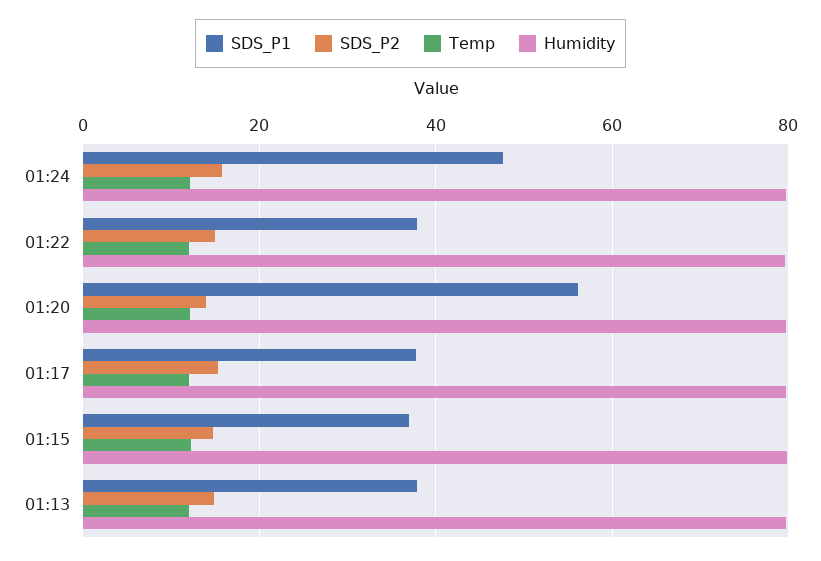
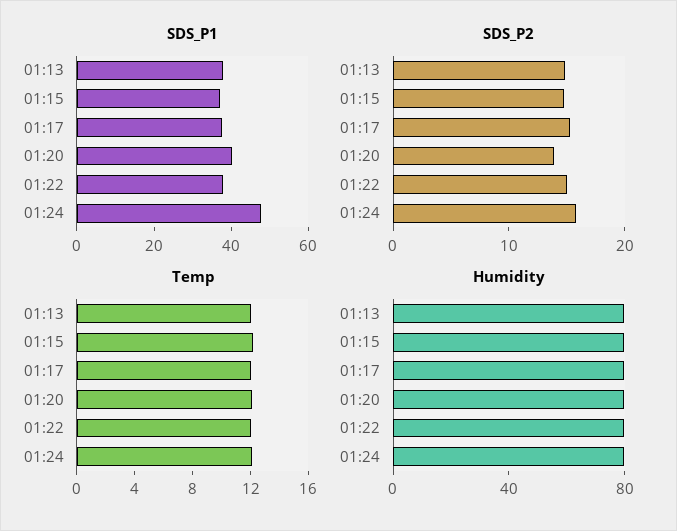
  {
    "SDS_P1": {
      "01:24": 48,
      "01:22": 38,
-     "01:20": 56,
+     "01:20": 40,
      "01:17": 38,
      "01:15": 38,
      "01:13": 38
    },
    "SDS_P2": {
      "01:24": 16,
      "01:22": 14,
      "01:20": 14,
      "01:17": 16,
      "01:15": 14,
      "01:13": 14
    },
    "Temp": {
      "01:24": 12,
      "01:22": 12,
      "01:20": 12,
      "01:17": 12,
      "01:15": 12,
      "01:13": 12
    },
    "Humidity": {
      "01:24": 80,
      "01:22": 80,
      "01:20": 80,
      "01:17": 80,
      "01:15": 80,
      "01:13": 80
    }
  }

